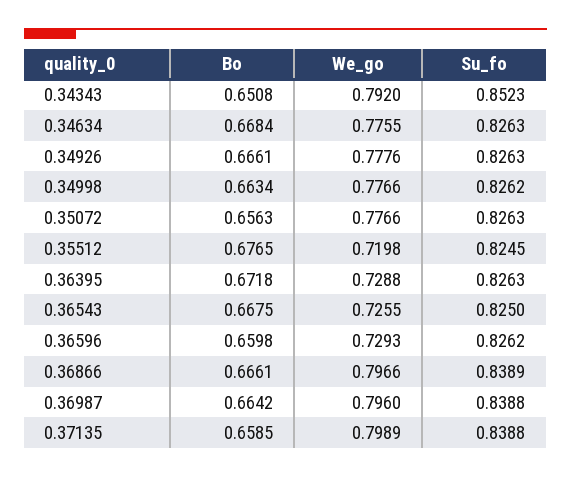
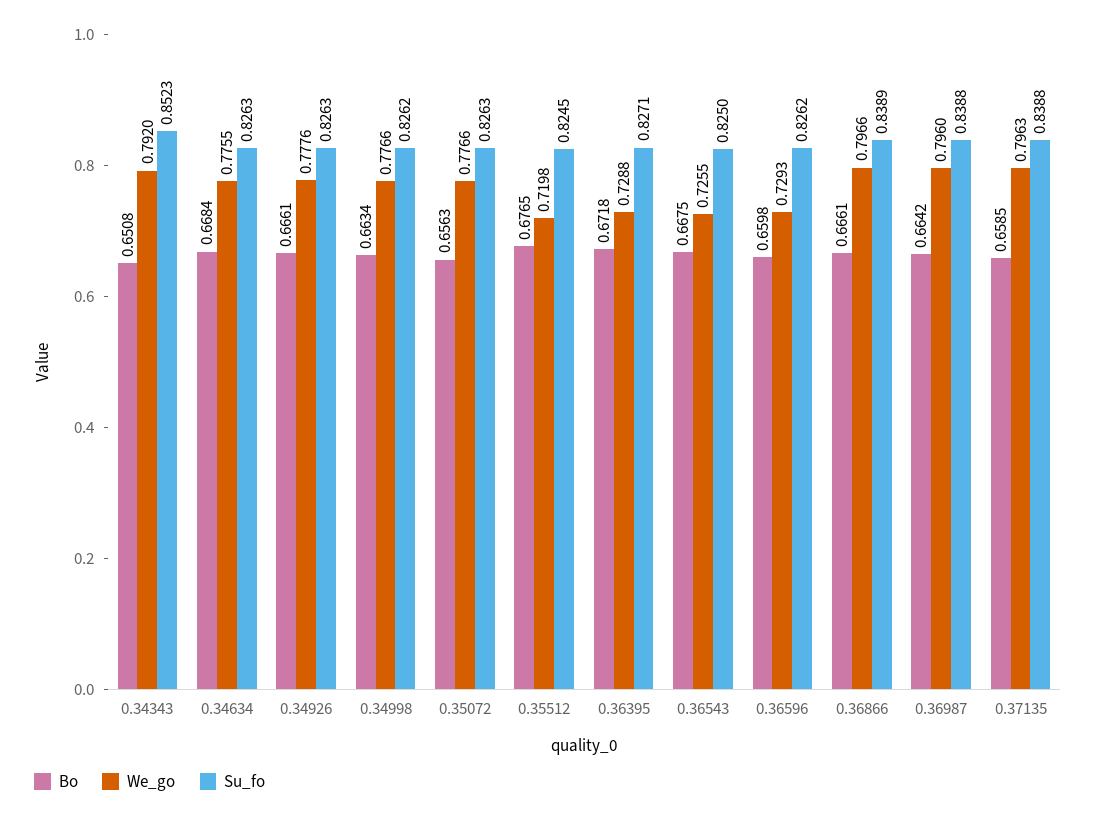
  {
    "Bo": {
      "0.34343": 0.6508,
      "0.34634": 0.6684,
      "0.34926": 0.6661,
      "0.34998": 0.6634,
      "0.35072": 0.6563,
      "0.35512": 0.6765,
      "0.36395": 0.6718,
      "0.36543": 0.6675,
      "0.36596": 0.6598,
      "0.36866": 0.6661,
      "0.36987": 0.6642,
      "0.37135": 0.6585
    },
    "We_go": {
      "0.34343": 0.792,
      "0.34634": 0.7755,
      "0.34926": 0.7776,
      "0.34998": 0.7766,
      "0.35072": 0.7766,
      "0.35512": 0.7198,
      "0.36395": 0.7288,
      "0.36543": 0.7255,
      "0.36596": 0.7293,
      "0.36866": 0.7966,
      "0.36987": 0.796,
-     "0.37135": 0.7989
+     "0.37135": 0.7963
    },
    "Su_fo": {
      "0.34343": 0.8523,
      "0.34634": 0.8263,
      "0.34926": 0.8263,
      "0.34998": 0.8262,
      "0.35072": 0.8263,
      "0.35512": 0.8245,
-     "0.36395": 0.8263,
+     "0.36395": 0.8271,
      "0.36543": 0.825,
      "0.36596": 0.8262,
      "0.36866": 0.8389,
      "0.36987": 0.8388,
      "0.37135": 0.8388
    }
  }

